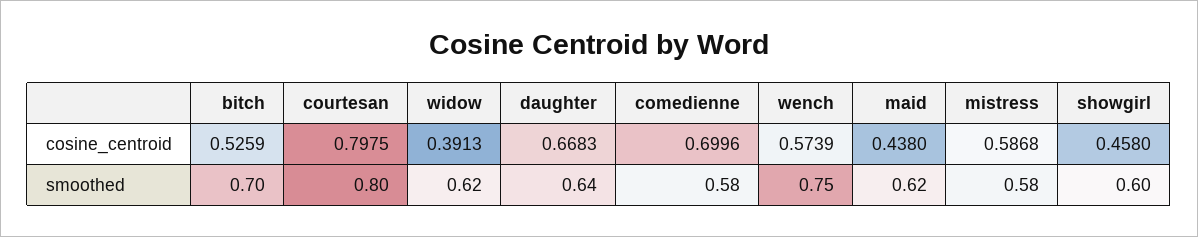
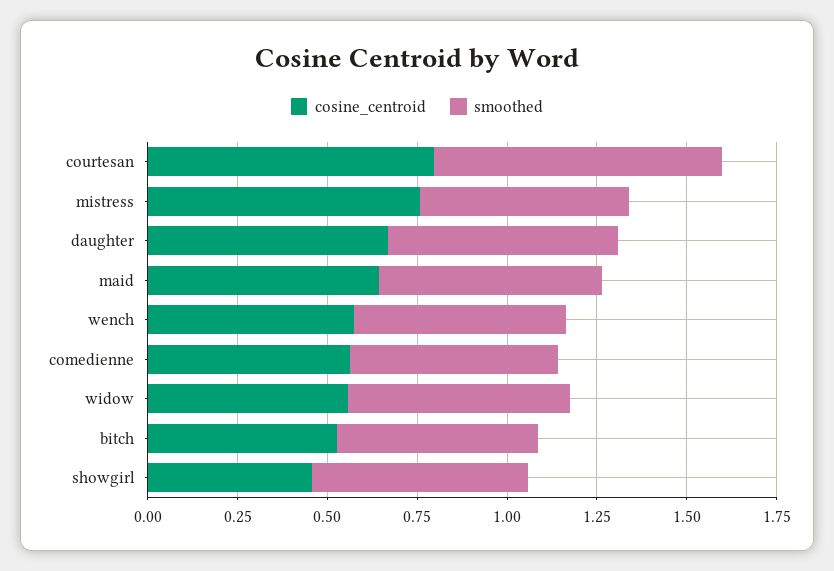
  {
    "cosine_centroid": {
      "bitch": 0.5259,
      "courtesan": 0.7975,
-     "widow": 0.3913,
+     "widow": 0.55,
      "daughter": 0.6683,
-     "comedienne": 0.6996,
+     "comedienne": 0.55,
      "wench": 0.5739,
-     "maid": 0.438,
+     "maid": 0.65,
-     "mistress": 0.5868,
+     "mistress": 0.75,
      "showgirl": 0.458
    },
    "smoothed": {
-     "bitch": 0.7,
+     "bitch": 0.55,
      "courtesan": 0.8,
      "widow": 0.62,
      "daughter": 0.64,
      "comedienne": 0.58,
-     "wench": 0.75,
+     "wench": 0.6,
      "maid": 0.62,
      "mistress": 0.58,
      "showgirl": 0.6
    }
  }

